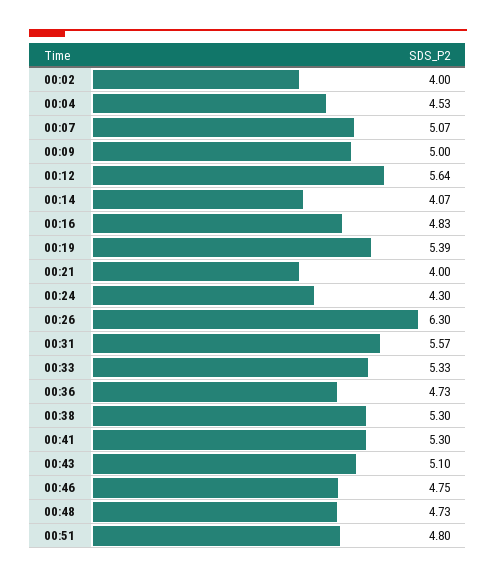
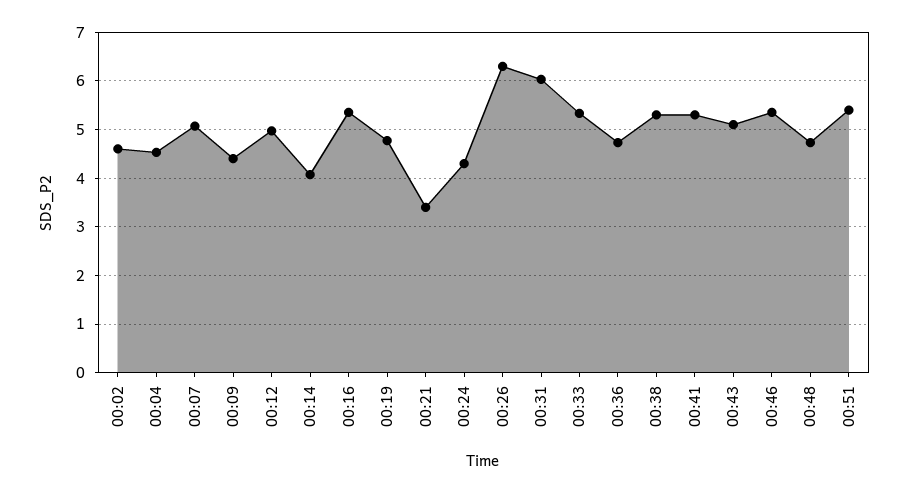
  {
-   "00:02": 4,
+   "00:02": 4.6,
    "00:04": 4.53,
    "00:07": 5.07,
-   "00:09": 5,
+   "00:09": 4.4,
-   "00:12": 5.64,
+   "00:12": 5,
    "00:14": 4.07,
-   "00:16": 4.83,
+   "00:16": 5.4,
-   "00:19": 5.39,
+   "00:19": 4.8,
-   "00:21": 4,
+   "00:21": 3.4,
    "00:24": 4.3,
    "00:26": 6.3,
-   "00:31": 5.57,
+   "00:31": 6,
    "00:33": 5.33,
    "00:36": 4.73,
    "00:38": 5.3,
    "00:41": 5.3,
    "00:43": 5.1,
-   "00:46": 4.75,
+   "00:46": 5.4,
    "00:48": 4.73,
-   "00:51": 4.8
+   "00:51": 5.4
  }

